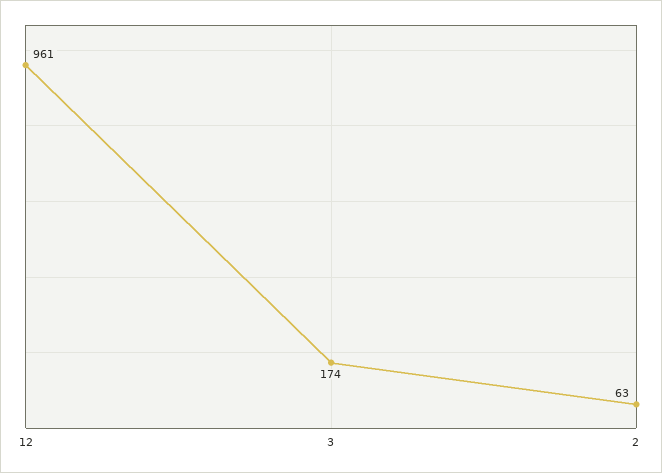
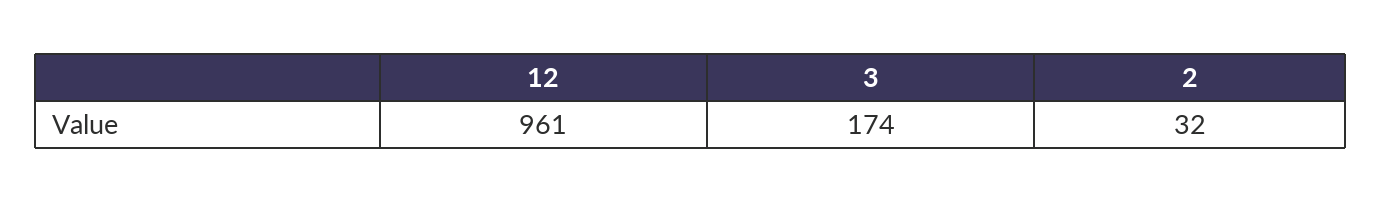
  {
    "12": 961,
    "3": 174,
-   "2": 63
+   "2": 32
  }

